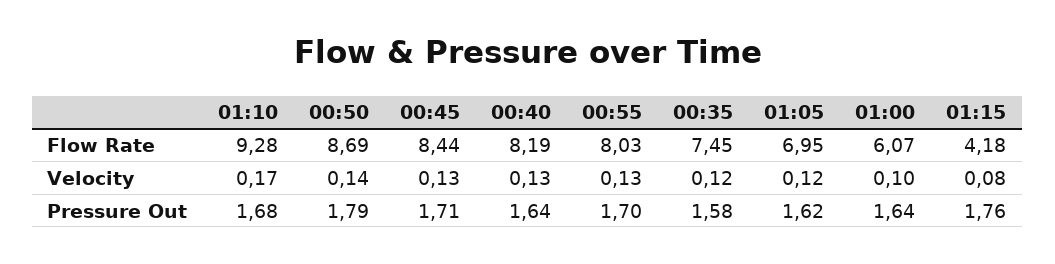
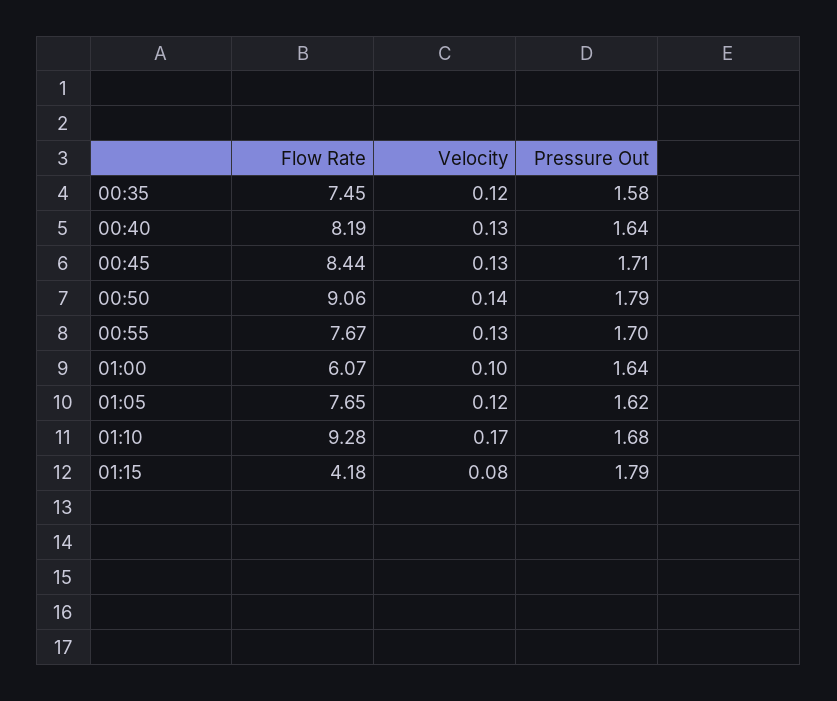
  {
    "01:10": {
      "Flow Rate": 9.28,
      "Velocity": 0.17,
      "Pressure Out": 1.68
    },
    "00:50": {
-     "Flow Rate": 8.69,
+     "Flow Rate": 9.06,
      "Velocity": 0.14,
      "Pressure Out": 1.79
    },
    "00:45": {
      "Flow Rate": 8.44,
      "Velocity": 0.13,
      "Pressure Out": 1.71
    },
    "00:40": {
      "Flow Rate": 8.19,
      "Velocity": 0.13,
      "Pressure Out": 1.64
    },
    "00:55": {
-     "Flow Rate": 8.03,
+     "Flow Rate": 7.67,
      "Velocity": 0.13,
      "Pressure Out": 1.7
    },
    "00:35": {
      "Flow Rate": 7.45,
      "Velocity": 0.12,
      "Pressure Out": 1.58
    },
    "01:05": {
-     "Flow Rate": 6.95,
+     "Flow Rate": 7.65,
      "Velocity": 0.12,
      "Pressure Out": 1.62
    },
    "01:00": {
      "Flow Rate": 6.07,
      "Velocity": 0.1,
      "Pressure Out": 1.64
    },
    "01:15": {
      "Flow Rate": 4.18,
      "Velocity": 0.08,
-     "Pressure Out": 1.76
+     "Pressure Out": 1.79
    }
  }

